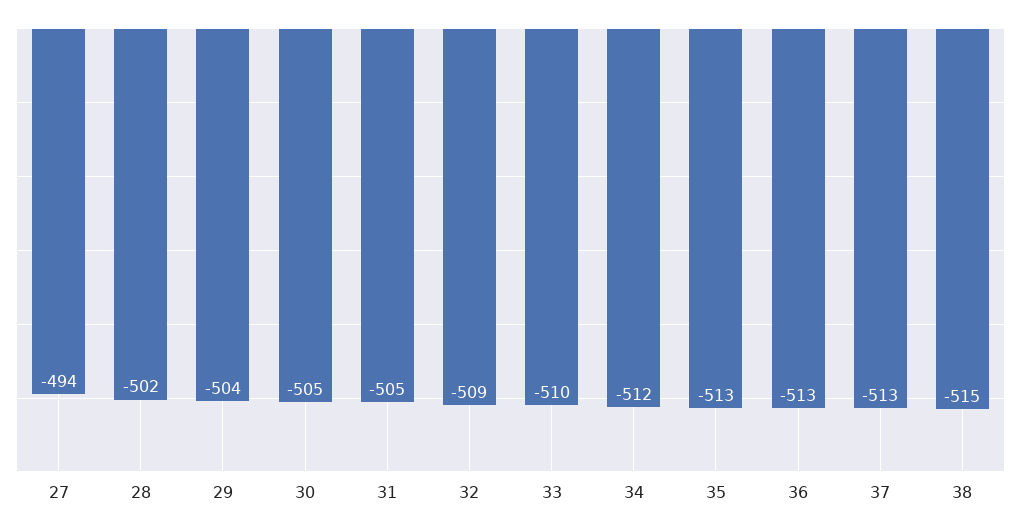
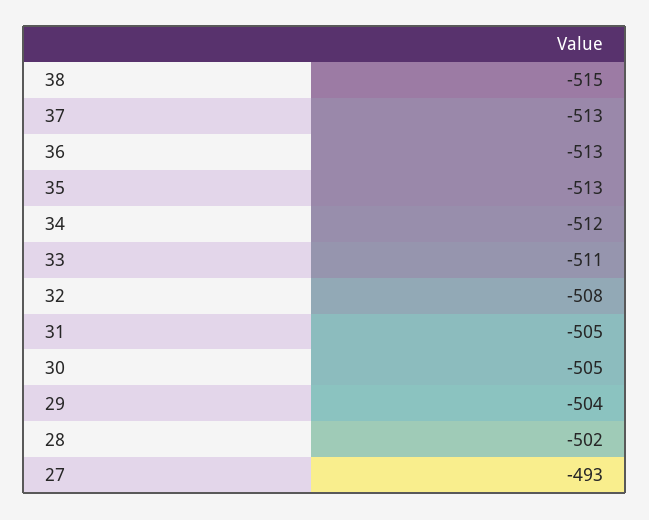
  {
-   "27": -494,
+   "27": -493,
    "28": -502,
    "29": -504,
    "30": -505,
    "31": -505,
-   "32": -509,
+   "32": -508,
-   "33": -510,
+   "33": -511,
    "34": -512,
    "35": -513,
    "36": -513,
    "37": -513,
    "38": -515
  }

